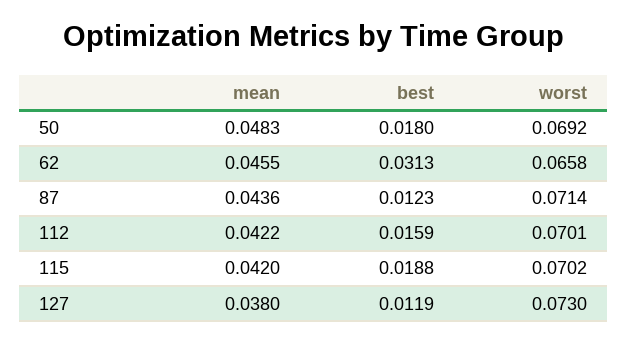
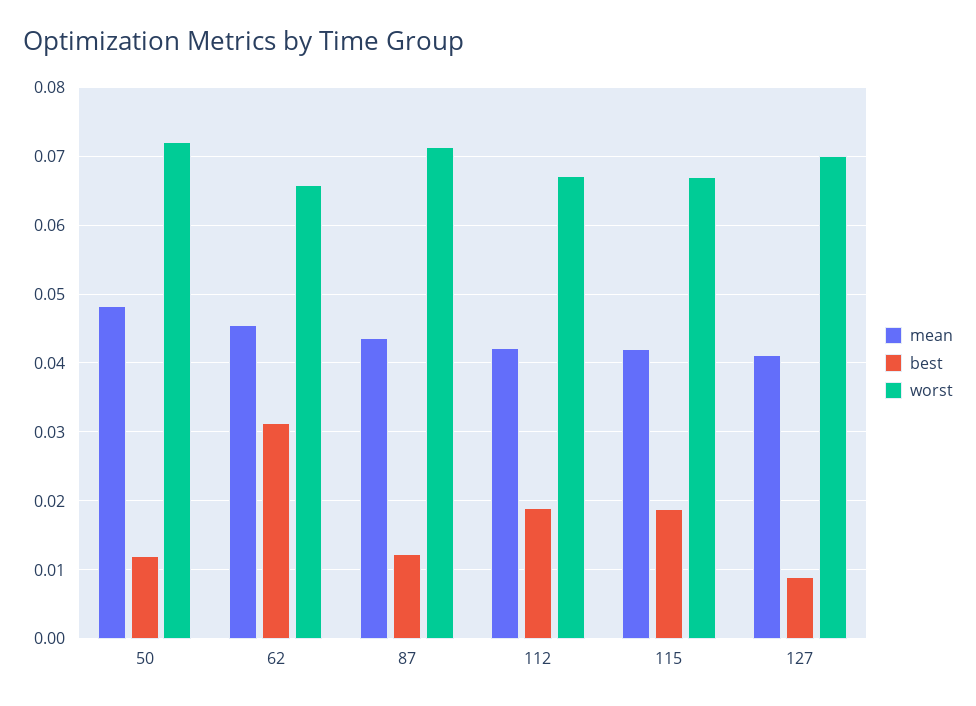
  {
    "mean": {
      "50": 0.0483,
      "62": 0.0455,
      "87": 0.0436,
      "112": 0.0422,
      "115": 0.042,
-     "127": 0.038
+     "127": 0.041
    },
    "best": {
-     "50": 0.018,
+     "50": 0.012,
      "62": 0.0313,
      "87": 0.0123,
-     "112": 0.0159,
+     "112": 0.019,
      "115": 0.0188,
-     "127": 0.0119
+     "127": 0.009
    },
    "worst": {
-     "50": 0.0692,
+     "50": 0.072,
      "62": 0.0658,
      "87": 0.0714,
-     "112": 0.0701,
+     "112": 0.067,
-     "115": 0.0702,
+     "115": 0.067,
-     "127": 0.073
+     "127": 0.07
    }
  }

